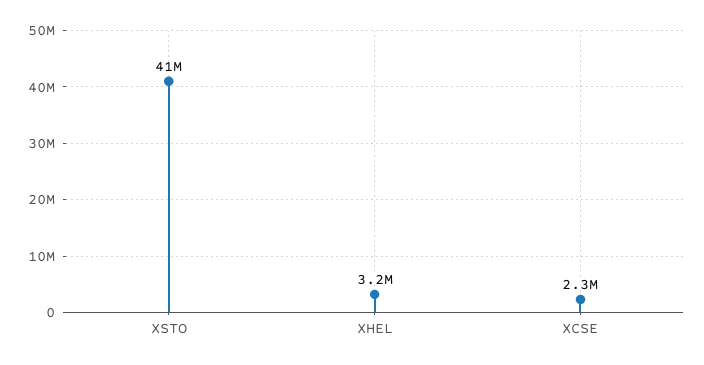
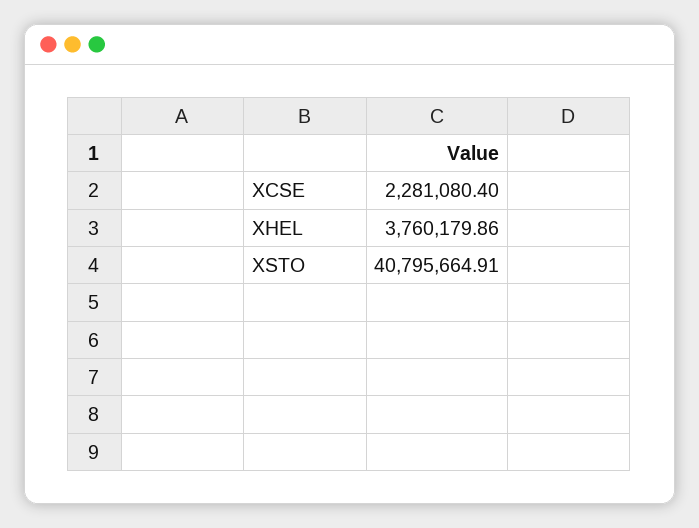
  {
    "XSTO": 40795664.91,
-   "XHEL": 3200000,
+   "XHEL": 3760179.86,
    "XCSE": 2281080.4
  }

